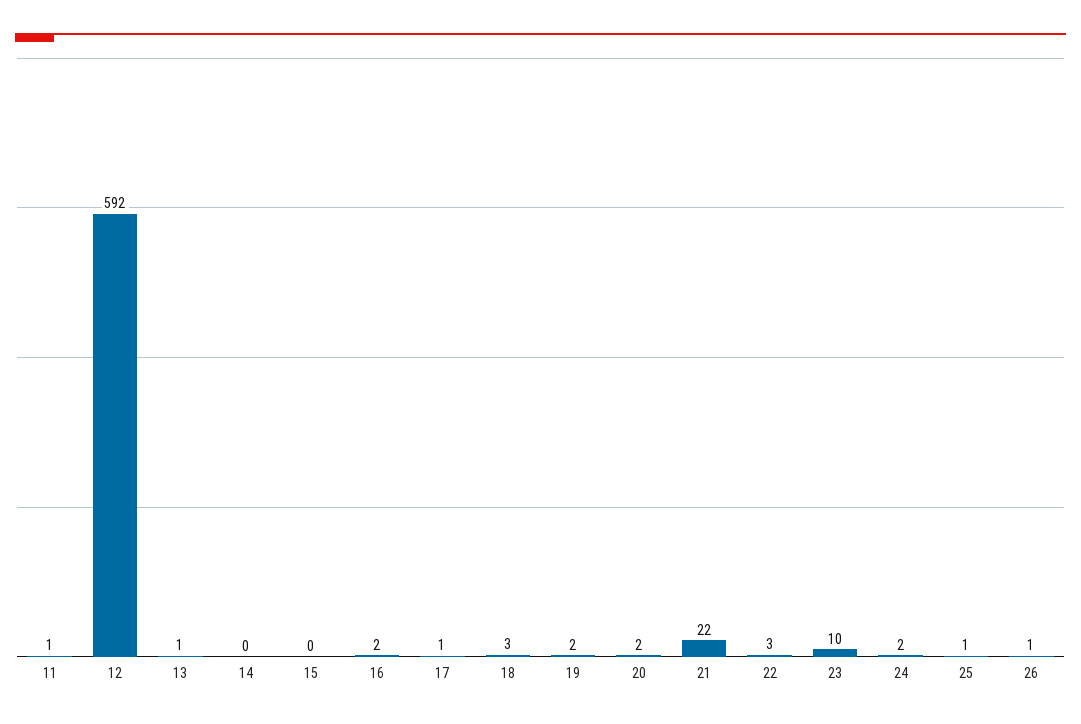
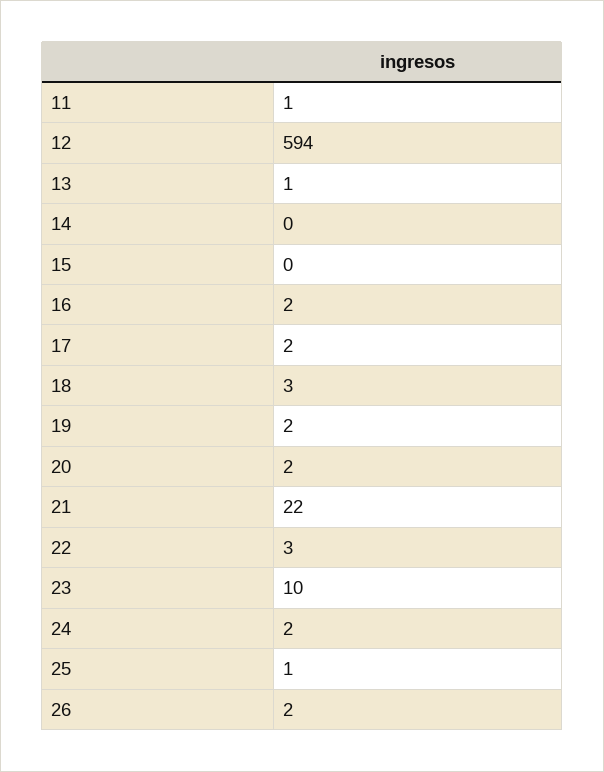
  {
    "11": 1,
-   "12": 592,
+   "12": 594,
    "13": 1,
    "14": 0,
    "15": 0,
    "16": 2,
-   "17": 1,
+   "17": 2,
    "18": 3,
    "19": 2,
    "20": 2,
    "21": 22,
    "22": 3,
    "23": 10,
    "24": 2,
    "25": 1,
-   "26": 1
+   "26": 2
  }

